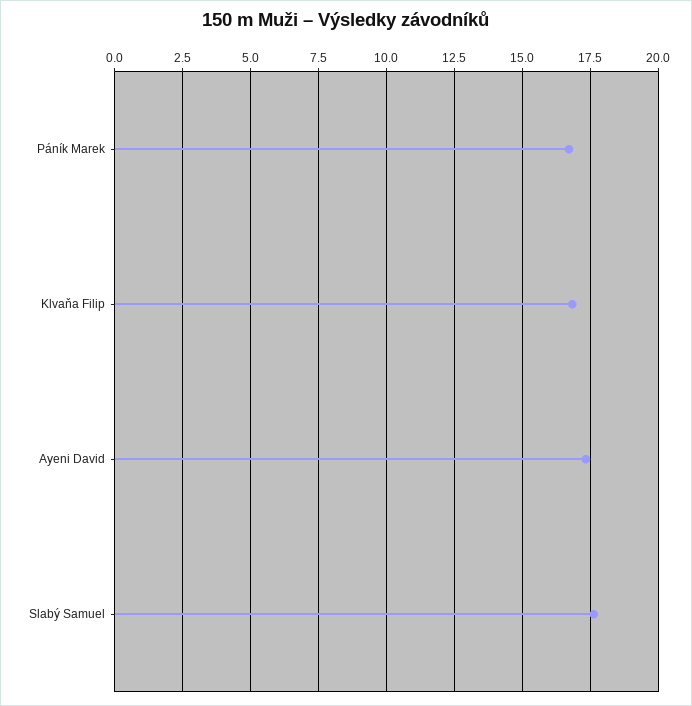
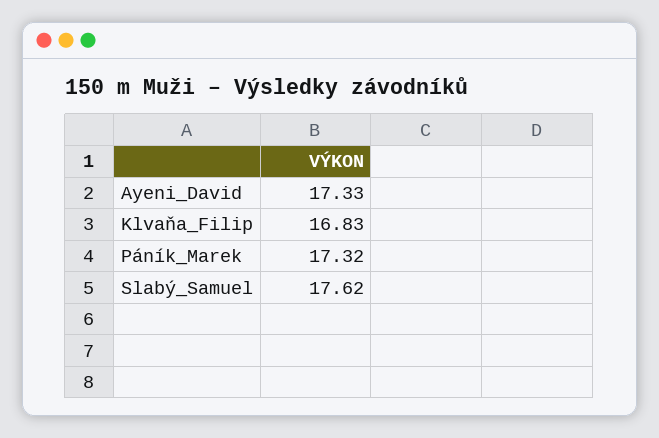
  {
-   "Páník Marek": 16.75,
+   "Páník Marek": 17.32,
    "Klvaňa Filip": 16.83,
    "Ayeni David": 17.33,
    "Slabý Samuel": 17.62
  }

